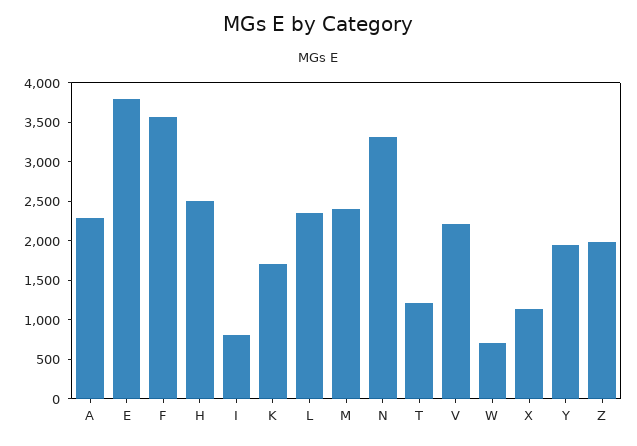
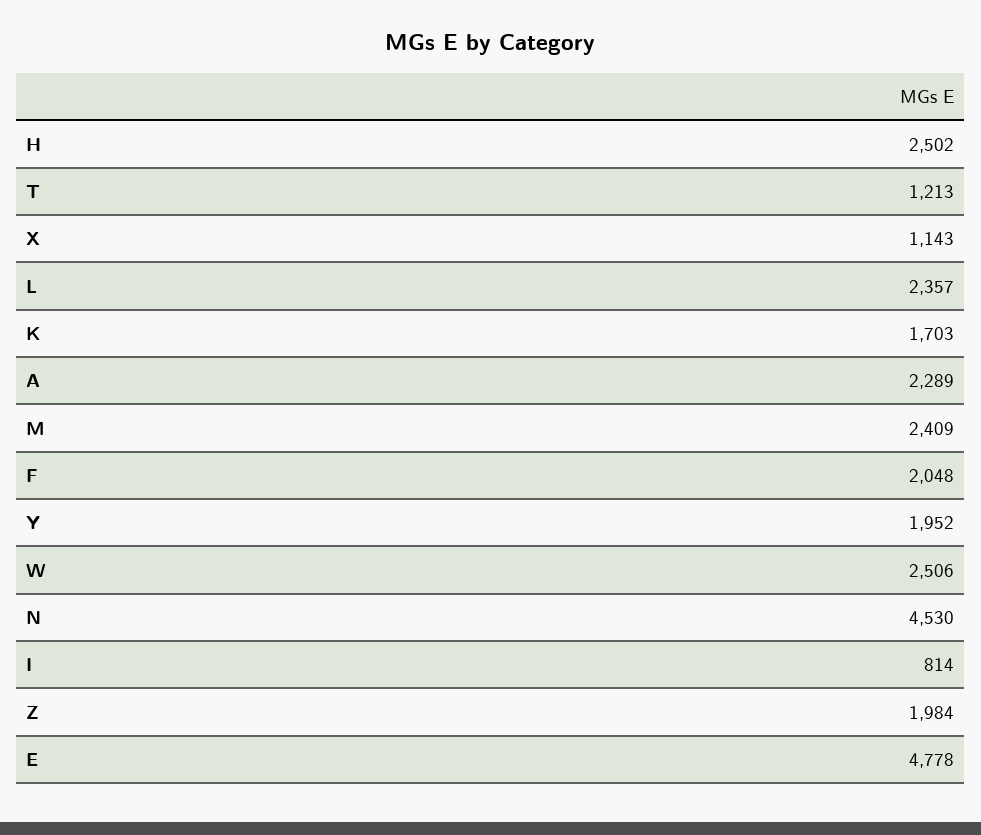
  {
    "A": 2289,
-   "E": 3750,
+   "E": 4778,
-   "F": 3500,
+   "F": 2048,
    "H": 2502,
    "I": 814,
    "K": 1703,
    "L": 2357,
    "M": 2409,
-   "N": 3250,
+   "N": 4530,
    "T": 1213,
-   "V": 2250,
-   "W": 750,
+   "W": 2506,
    "X": 1143,
    "Y": 1952,
    "Z": 1984
  }

